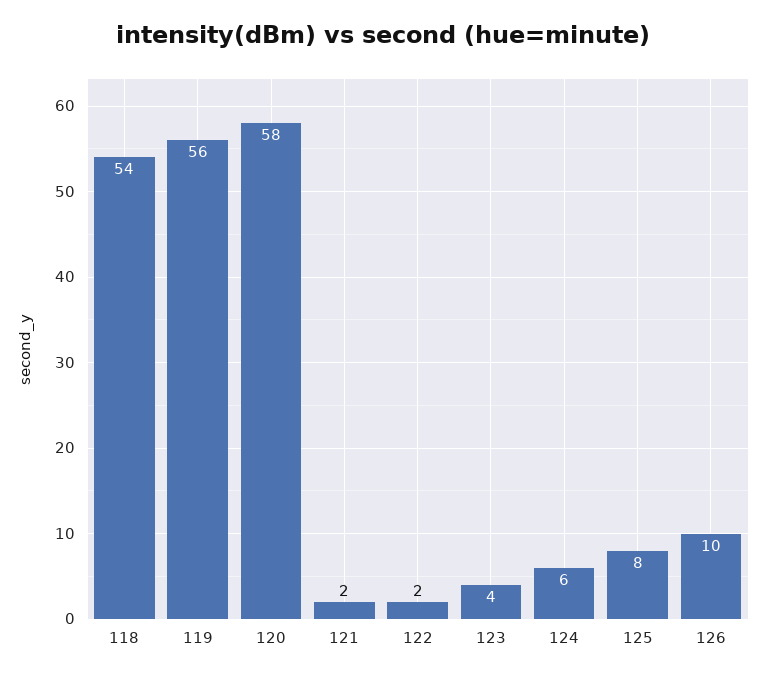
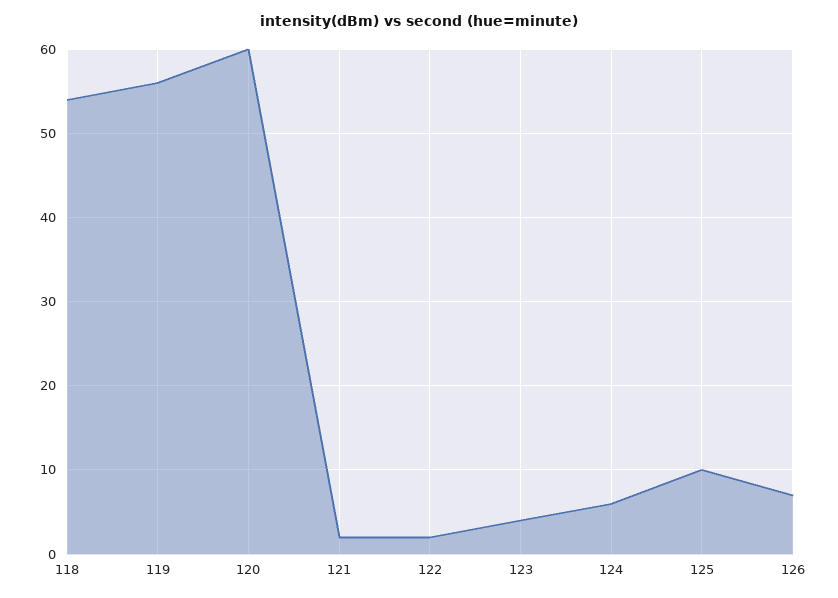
  {
    "118": 54,
    "119": 56,
-   "120": 58,
+   "120": 60,
    "121": 2,
    "122": 2,
    "123": 4,
    "124": 6,
-   "125": 8,
+   "125": 10,
-   "126": 10
+   "126": 7
  }

